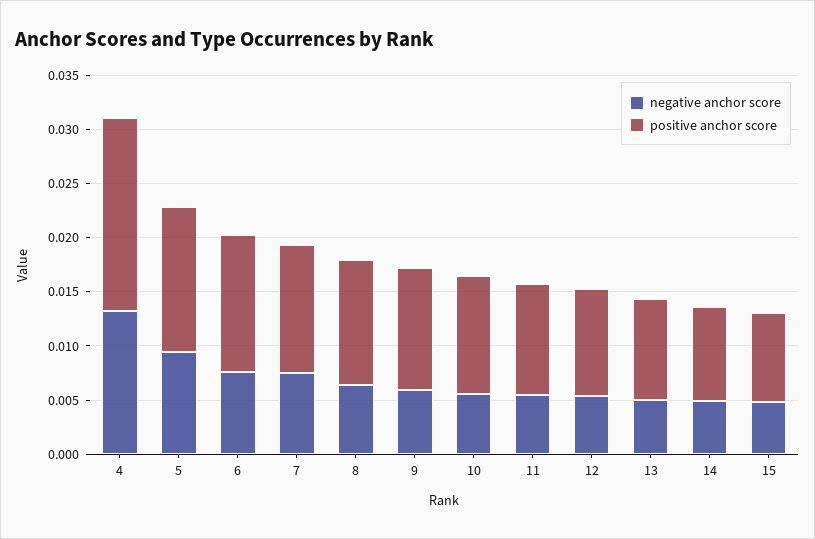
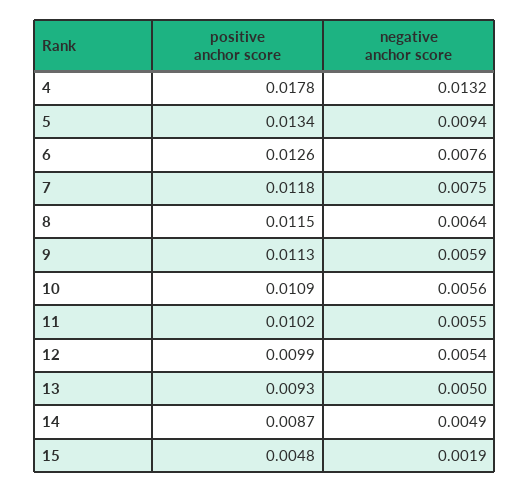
  {
    "negative anchor score": {
      "4": 0.0132,
      "5": 0.0094,
      "6": 0.0076,
      "7": 0.0075,
      "8": 0.0064,
      "9": 0.0059,
      "10": 0.0056,
      "11": 0.0055,
      "12": 0.0054,
      "13": 0.005,
      "14": 0.0049,
-     "15": 0.005
+     "15": 0.0019
    },
    "positive anchor score": {
      "4": 0.0178,
      "5": 0.0134,
      "6": 0.0126,
      "7": 0.0118,
      "8": 0.0115,
      "9": 0.0113,
      "10": 0.0109,
      "11": 0.0102,
      "12": 0.0099,
      "13": 0.0093,
      "14": 0.0087,
-     "15": 0.008
+     "15": 0.0048
    }
  }

